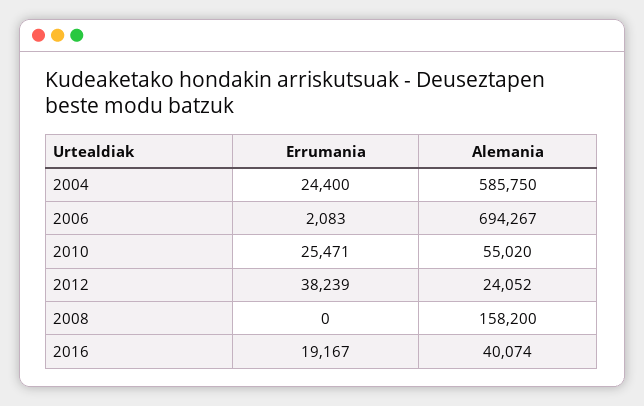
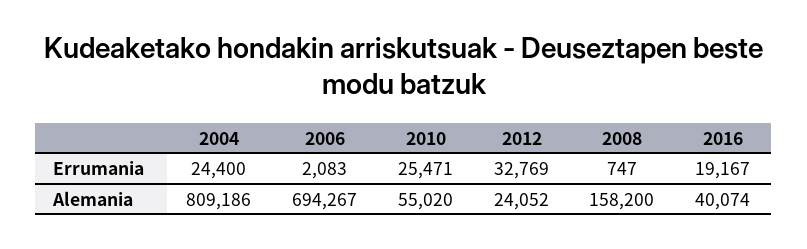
  {
    "Errumania": {
      "2004": 24400,
      "2006": 2083,
      "2010": 25471,
-     "2012": 38239,
+     "2012": 32769,
-     "2008": 0,
+     "2008": 747,
      "2016": 19167
    },
    "Alemania": {
-     "2004": 585750,
+     "2004": 809186,
      "2006": 694267,
      "2010": 55020,
      "2012": 24052,
      "2008": 158200,
      "2016": 40074
    }
  }

